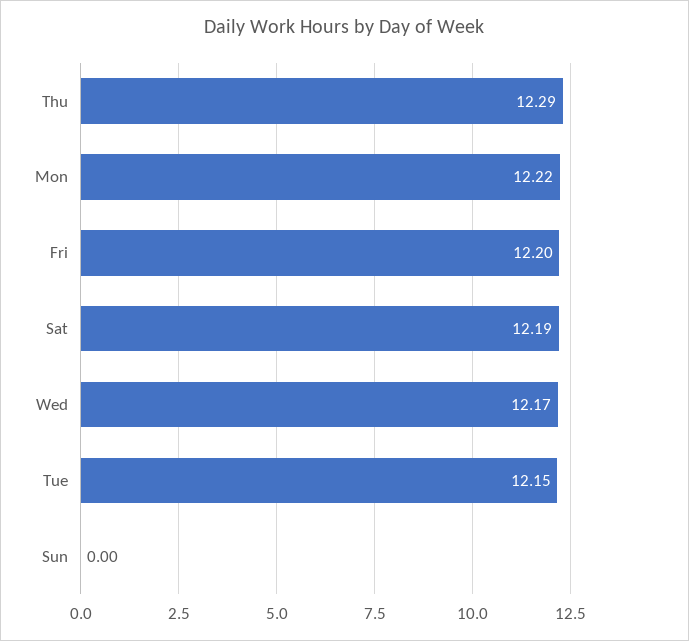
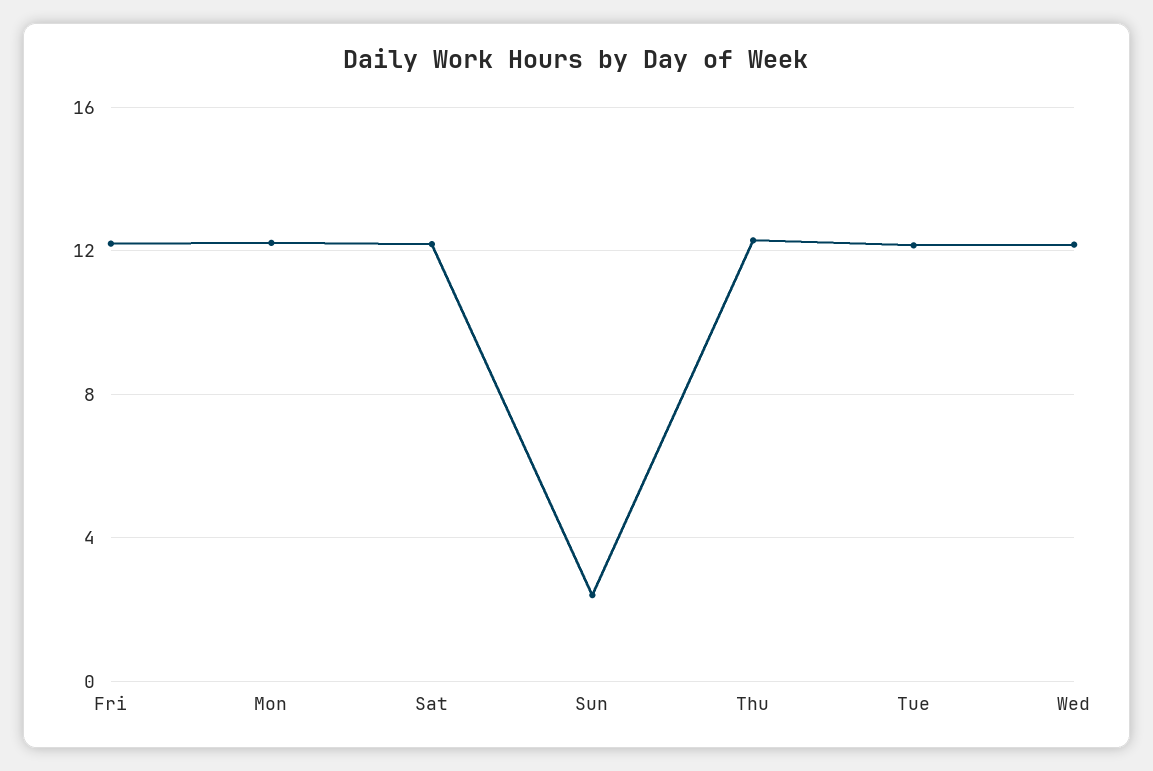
  {
    "Thu": 12.29,
    "Mon": 12.22,
    "Fri": 12.2,
    "Sat": 12.19,
    "Wed": 12.17,
    "Tue": 12.15,
-   "Sun": 0
+   "Sun": 2.5
  }

